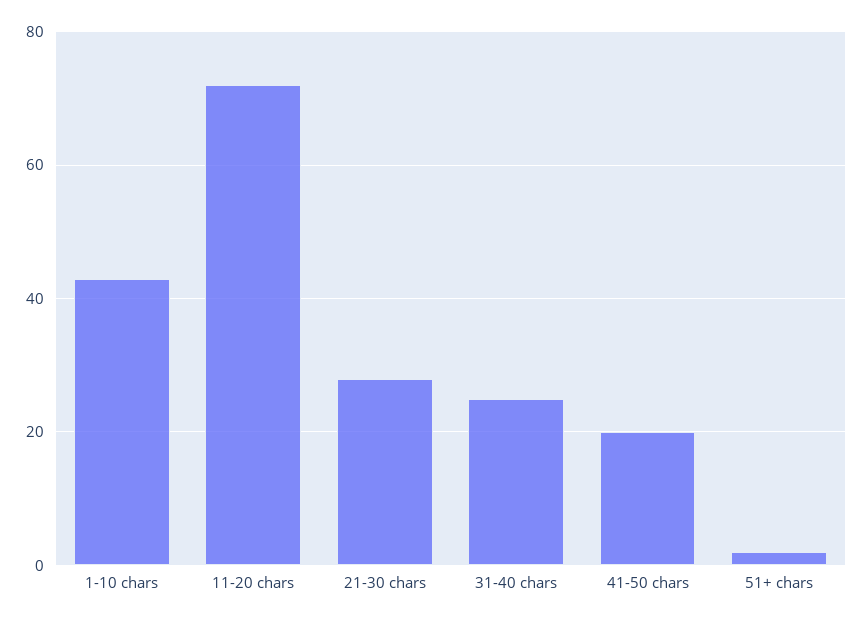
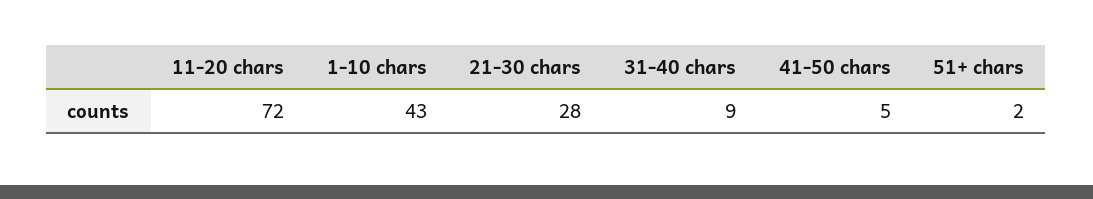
  {
    "1-10 chars": 43,
    "11-20 chars": 72,
    "21-30 chars": 28,
-   "31-40 chars": 25,
+   "31-40 chars": 9,
-   "41-50 chars": 20,
+   "41-50 chars": 5,
    "51+ chars": 2
  }

